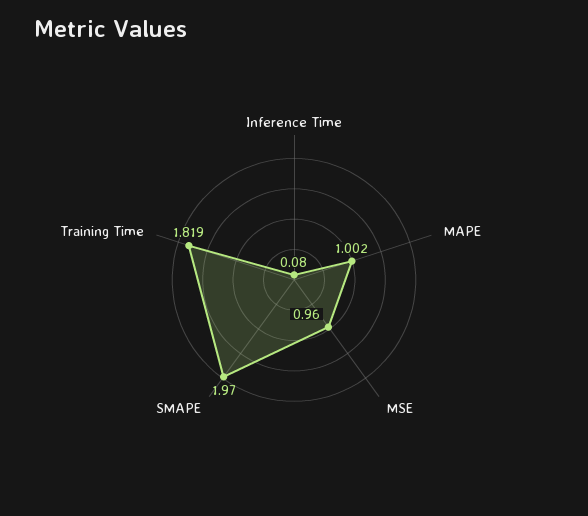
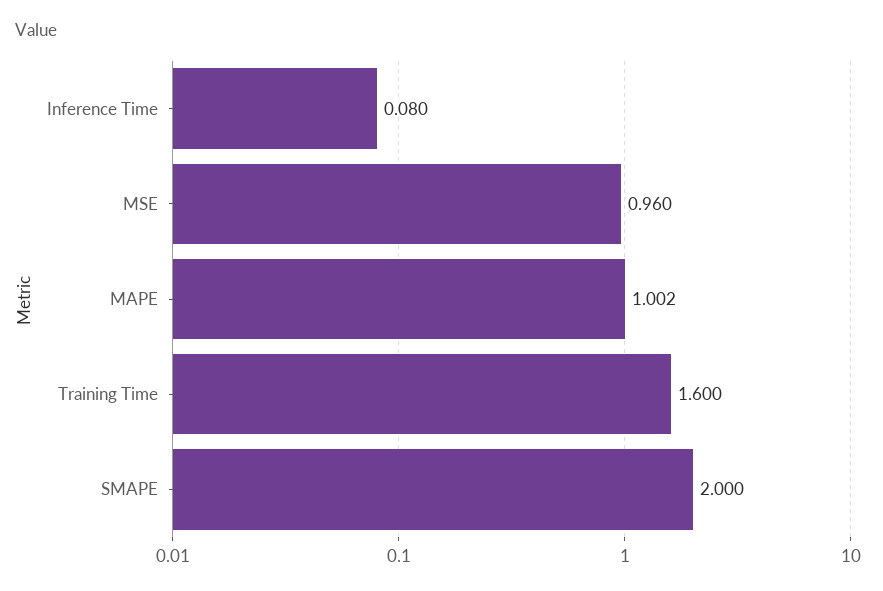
  {
    "Inference Time": 0.08,
    "MAPE": 1.002,
    "MSE": 0.96,
-   "SMAPE": 1.97,
+   "SMAPE": 2,
-   "Training Time": 1.819
+   "Training Time": 1.6
  }

